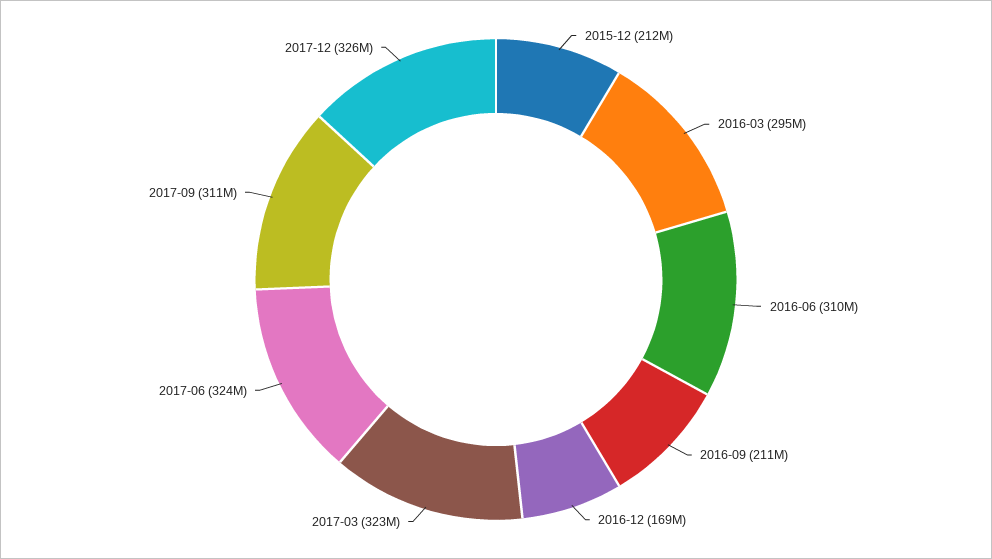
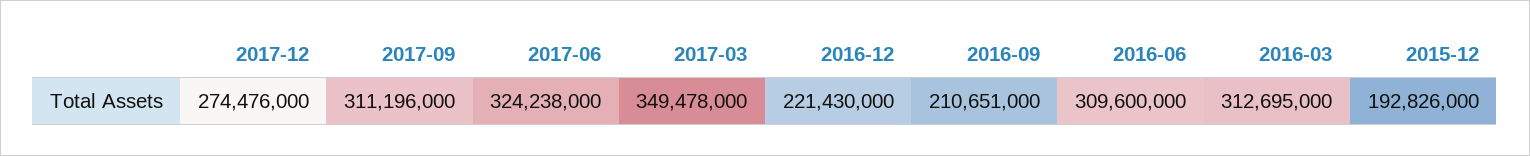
  {
-   "2015-12": 212000000,
+   "2015-12": 192826000,
-   "2016-03": 295000000,
+   "2016-03": 312695000,
    "2016-06": 309600000,
    "2016-09": 210651000,
-   "2016-12": 169000000,
+   "2016-12": 221430000,
-   "2017-03": 323000000,
+   "2017-03": 349478000,
    "2017-06": 324238000,
    "2017-09": 311196000,
-   "2017-12": 326000000
+   "2017-12": 274476000
  }

